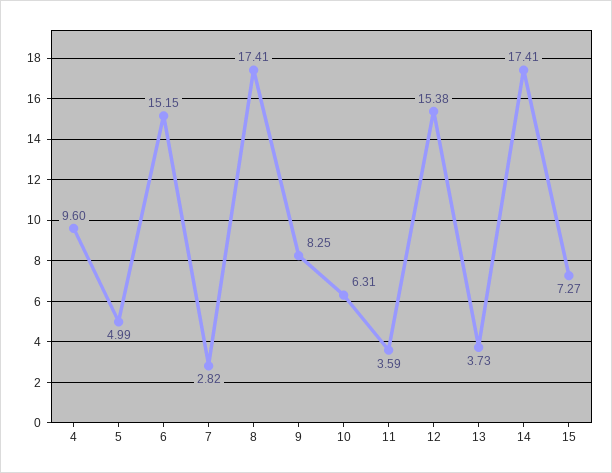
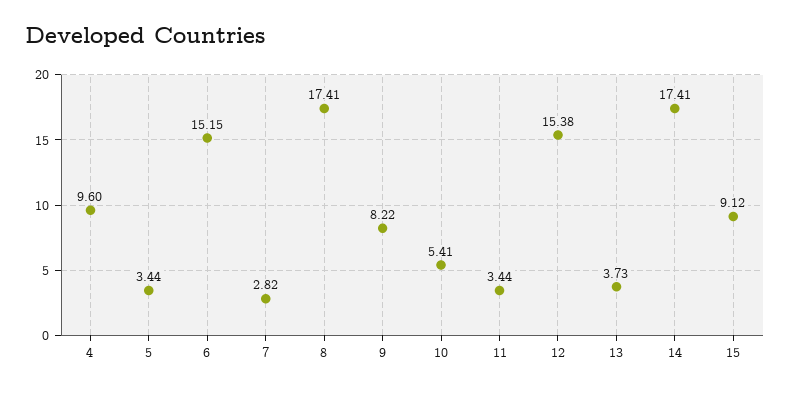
  {
    "4": 9.6,
-   "5": 4.99,
+   "5": 3.44,
    "6": 15.15,
    "7": 2.82,
    "8": 17.41,
-   "9": 8.25,
+   "9": 8.22,
-   "10": 6.31,
+   "10": 5.41,
-   "11": 3.59,
+   "11": 3.44,
    "12": 15.38,
    "13": 3.73,
    "14": 17.41,
-   "15": 7.27
+   "15": 9.12
  }

